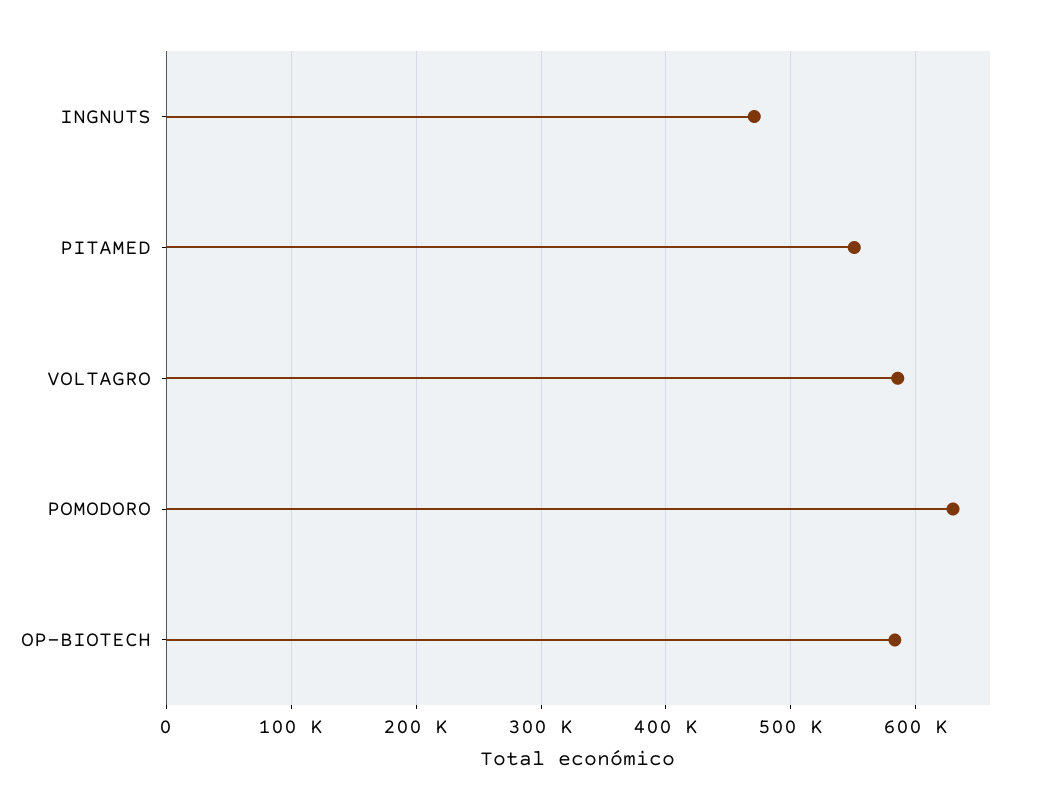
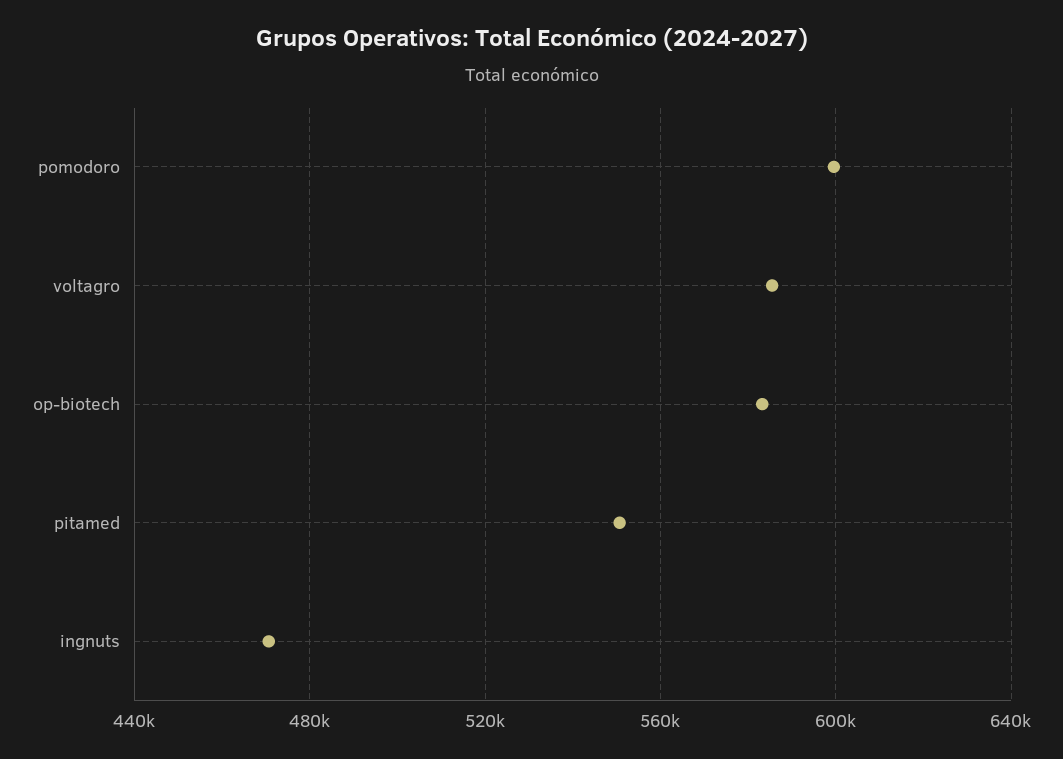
  {
    "INGNUTS": 470000,
    "PITAMED": 550000,
    "VOLTAGRO": 585000,
-   "POMODORO": 630000,
+   "POMODORO": 600000,
    "OP-BIOTECH": 585000
  }

